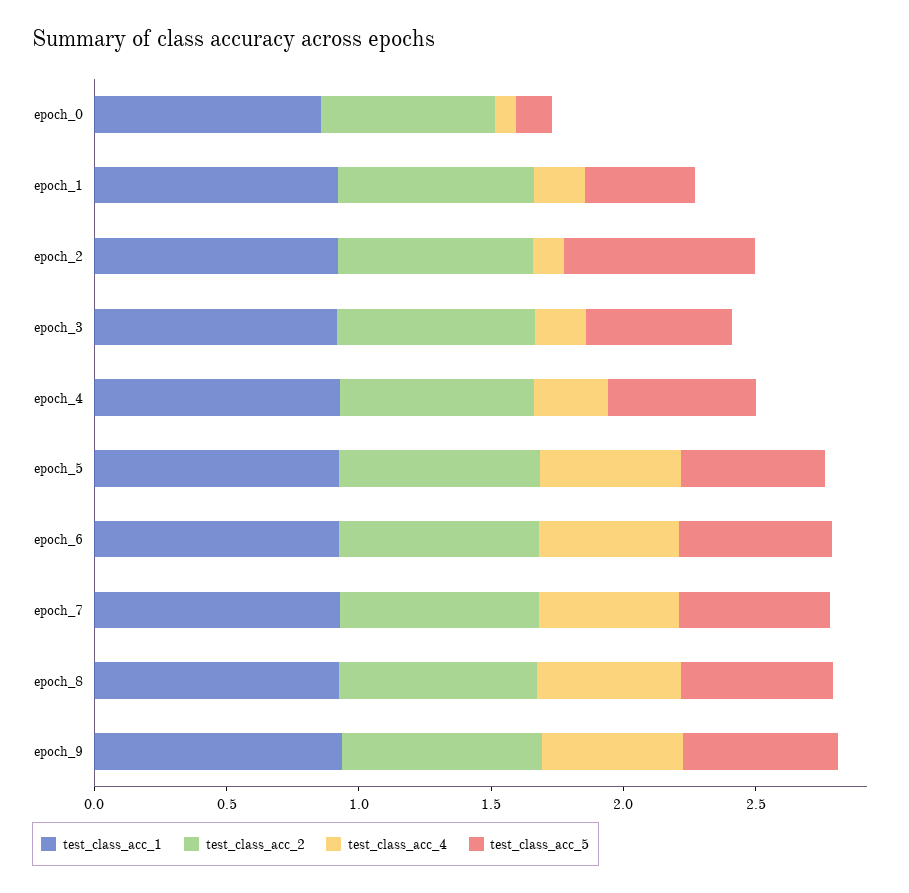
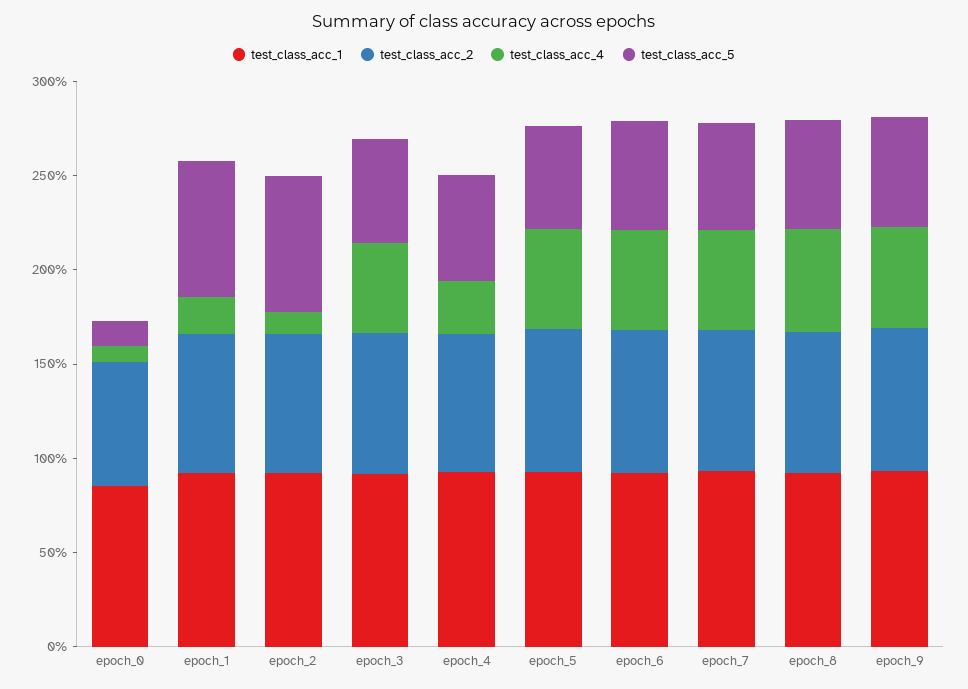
  {
    "test_class_acc_1": {
      "epoch_0": 0.9,
      "epoch_1": 0.9,
      "epoch_2": 0.9,
      "epoch_3": 0.9,
      "epoch_4": 0.9,
      "epoch_5": 0.9,
      "epoch_6": 0.9,
      "epoch_7": 0.9,
      "epoch_8": 0.9,
      "epoch_9": 0.9
    },
    "test_class_acc_2": {
      "epoch_0": 0.7,
      "epoch_1": 0.7,
      "epoch_2": 0.7,
      "epoch_3": 0.8,
      "epoch_4": 0.7,
      "epoch_5": 0.8,
      "epoch_6": 0.8,
      "epoch_7": 0.8,
      "epoch_8": 0.7,
      "epoch_9": 0.8
    },
    "test_class_acc_4": {
      "epoch_0": 0.1,
      "epoch_1": 0.2,
      "epoch_2": 0.1,
-     "epoch_3": 0.2,
+     "epoch_3": 0.5,
      "epoch_4": 0.3,
      "epoch_5": 0.5,
      "epoch_6": 0.5,
      "epoch_7": 0.5,
      "epoch_8": 0.5,
      "epoch_9": 0.5
    },
    "test_class_acc_5": {
      "epoch_0": 0.1,
-     "epoch_1": 0.4,
+     "epoch_1": 0.7,
      "epoch_2": 0.7,
      "epoch_3": 0.6,
      "epoch_4": 0.6,
      "epoch_5": 0.5,
      "epoch_6": 0.6,
      "epoch_7": 0.6,
      "epoch_8": 0.6,
      "epoch_9": 0.6
    }
  }

